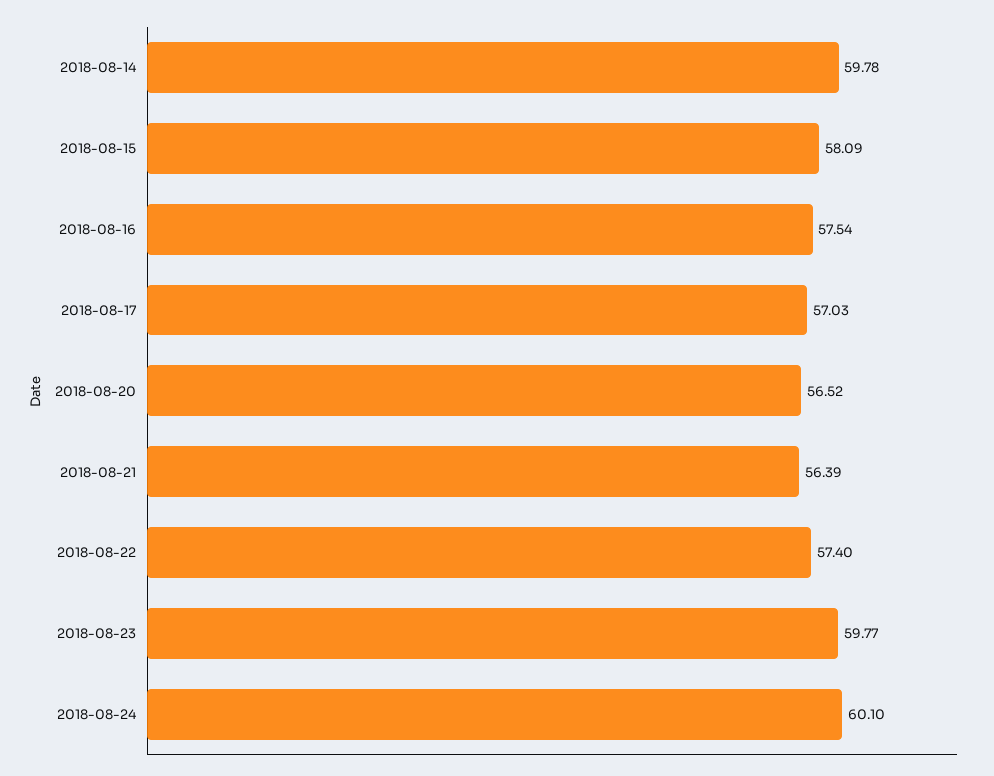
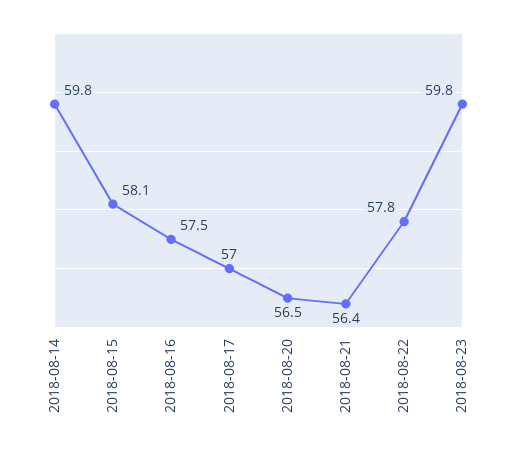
  {
    "2018-08-14": 59.78,
    "2018-08-15": 58.09,
    "2018-08-16": 57.54,
    "2018-08-17": 57.03,
    "2018-08-20": 56.52,
    "2018-08-21": 56.39,
-   "2018-08-22": 57.4,
+   "2018-08-22": 57.8,
-   "2018-08-23": 59.77,
+   "2018-08-23": 59.77
-   "2018-08-24": 60.1
  }

